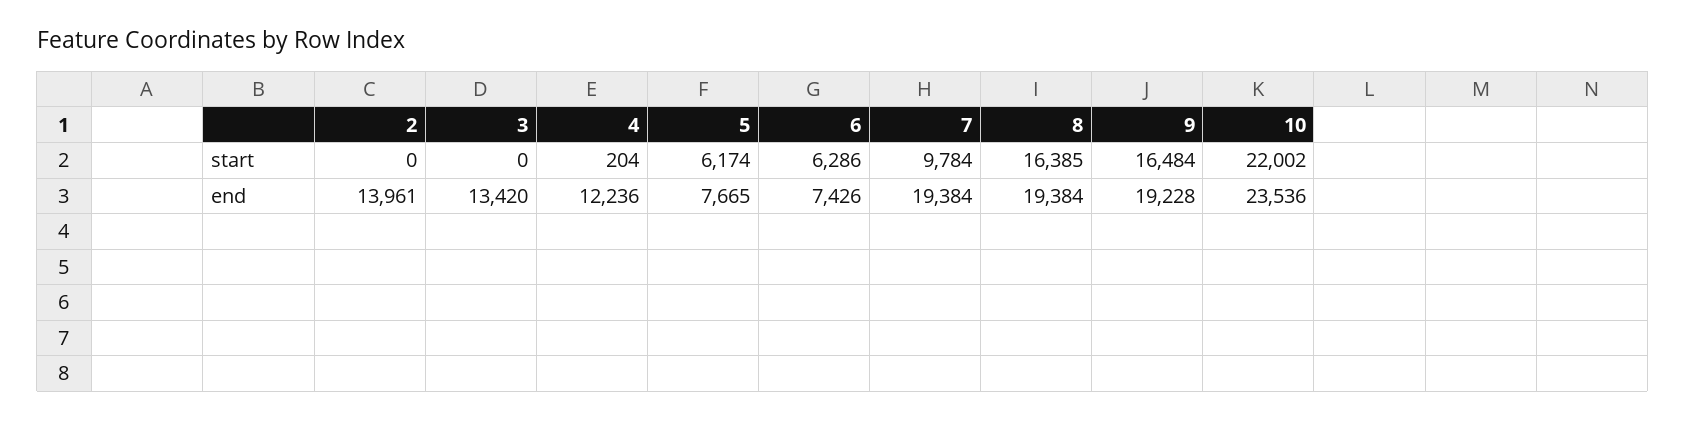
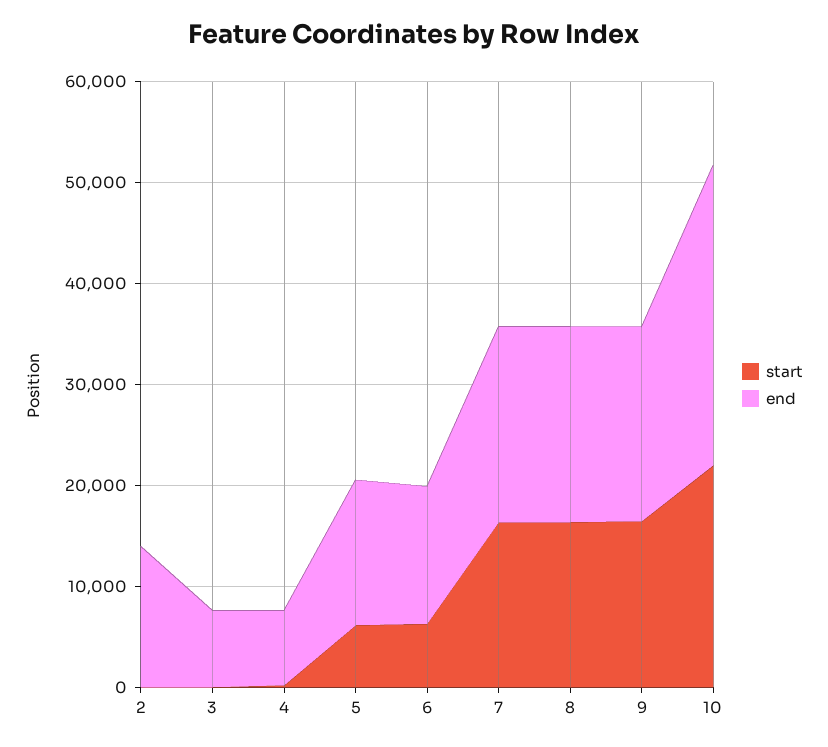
  {
    "start": {
      "2": 0,
      "3": 0,
      "4": 204,
      "5": 6174,
      "6": 6286,
-     "7": 9784,
+     "7": 16000,
      "8": 16385,
      "9": 16484,
      "10": 22002
    },
    "end": {
      "2": 13961,
-     "3": 13420,
+     "3": 8000,
-     "4": 12236,
+     "4": 8000,
-     "5": 7665,
+     "5": 14000,
-     "6": 7426,
+     "6": 14000,
      "7": 19384,
      "8": 19384,
      "9": 19228,
-     "10": 23536
+     "10": 30000
    }
  }

